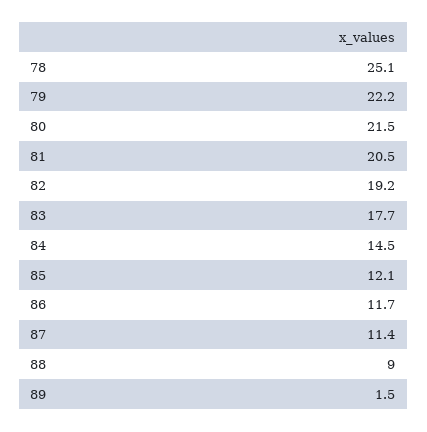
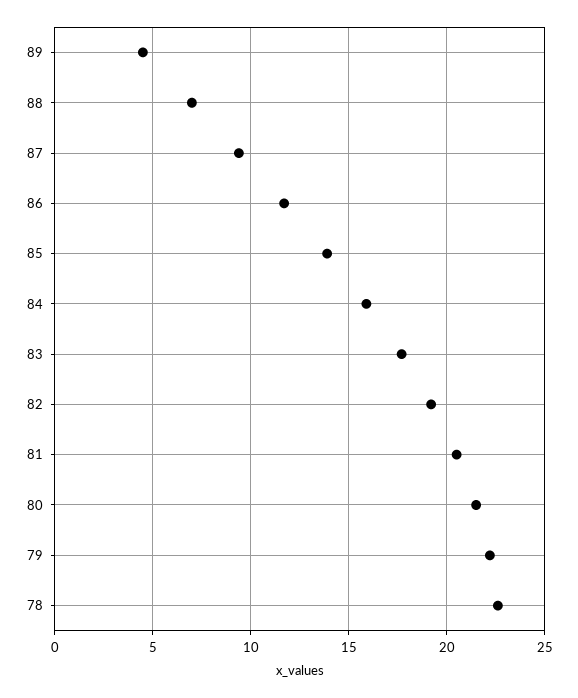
  {
-   "78": 25.1,
+   "78": 22.5,
    "79": 22.2,
    "80": 21.5,
    "81": 20.5,
    "82": 19.2,
    "83": 17.7,
-   "84": 14.5,
+   "84": 16,
-   "85": 12.1,
+   "85": 14,
    "86": 11.7,
-   "87": 11.4,
+   "87": 9.5,
-   "88": 9,
+   "88": 7,
-   "89": 1.5
+   "89": 4.5
  }

